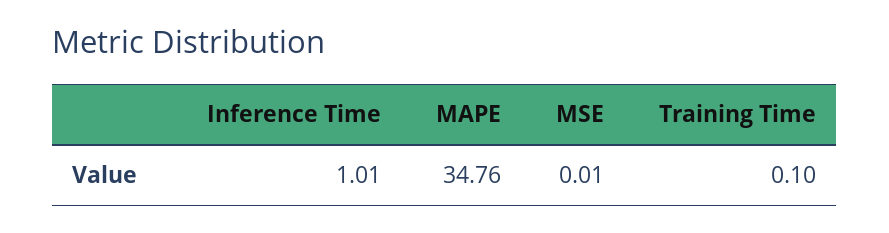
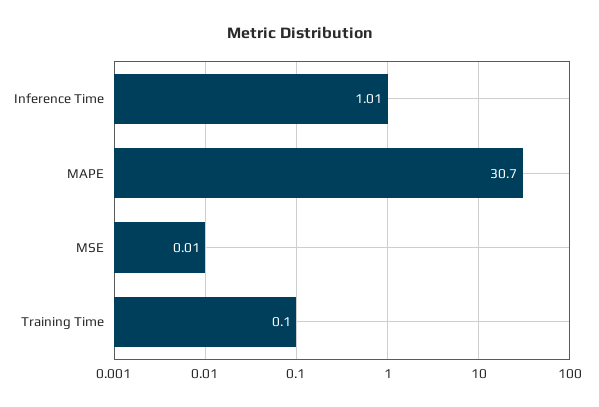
  {
    "Inference Time": 1.01,
-   "MAPE": 34.76,
+   "MAPE": 30.7,
    "MSE": 0.01,
    "Training Time": 0.1
  }

